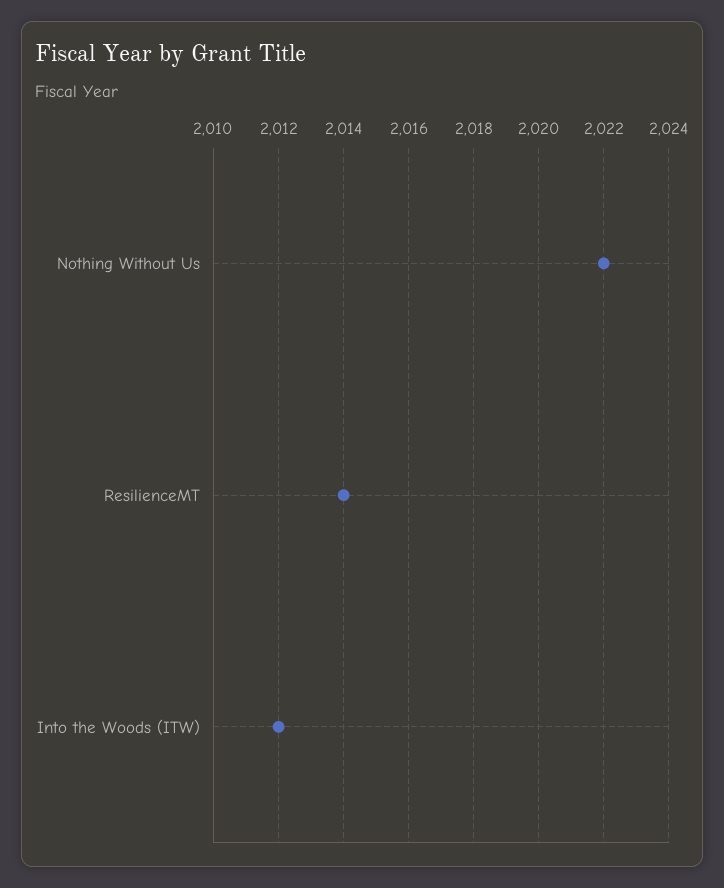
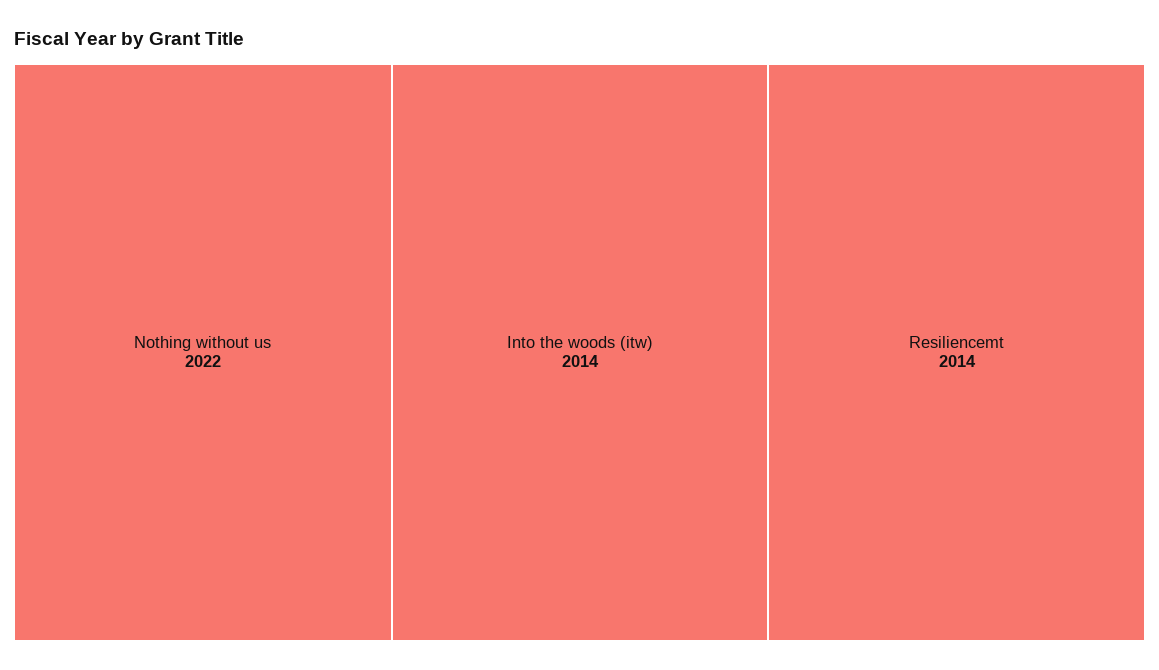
  {
    "Nothing Without Us": 2022,
    "ResilienceMT": 2014,
-   "Into the Woods (ITW)": 2012
+   "Into the Woods (ITW)": 2014
  }

